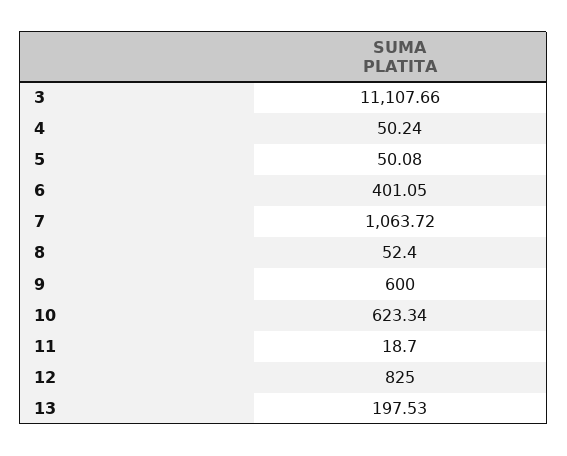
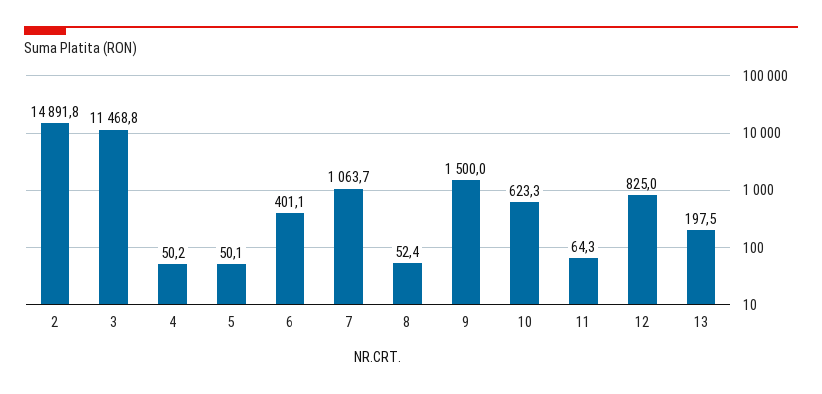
  {
-   "3": 11107.66,
+   "3": 11468.8,
    "4": 50.24,
    "5": 50.08,
    "6": 401.05,
    "7": 1063.72,
    "8": 52.4,
-   "9": 600,
+   "9": 1500,
    "10": 623.34,
-   "11": 18.7,
+   "11": 64.3,
    "12": 825,
-   "13": 197.53
+   "13": 197.53,
+   "2": 14891.8
  }

